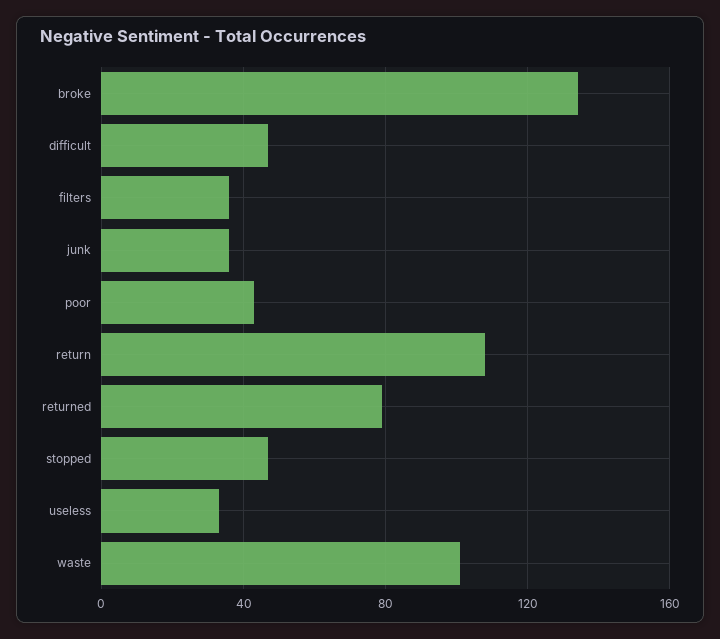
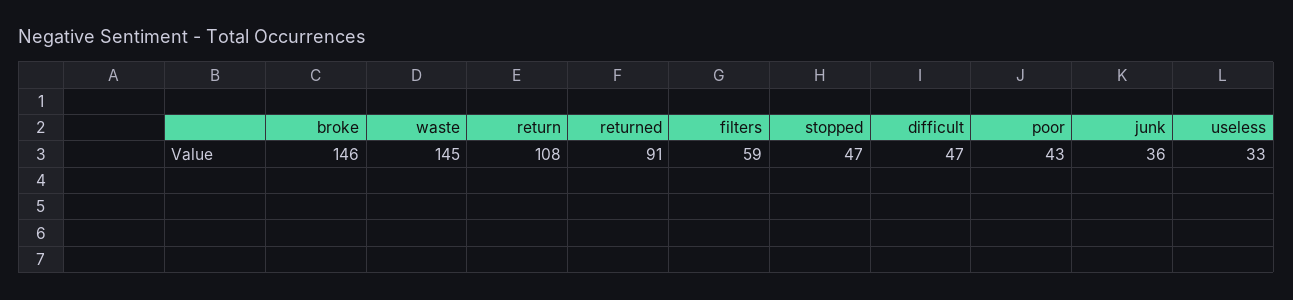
  {
-   "broke": 135,
+   "broke": 146,
    "difficult": 47,
-   "filters": 35,
+   "filters": 59,
    "junk": 36,
    "poor": 43,
    "return": 108,
-   "returned": 80,
+   "returned": 91,
    "stopped": 47,
    "useless": 33,
-   "waste": 100
+   "waste": 145
  }

